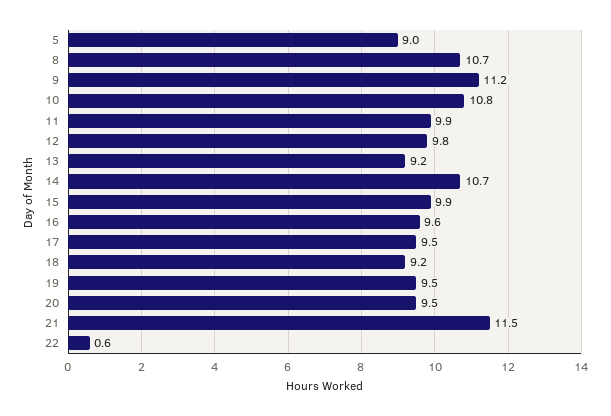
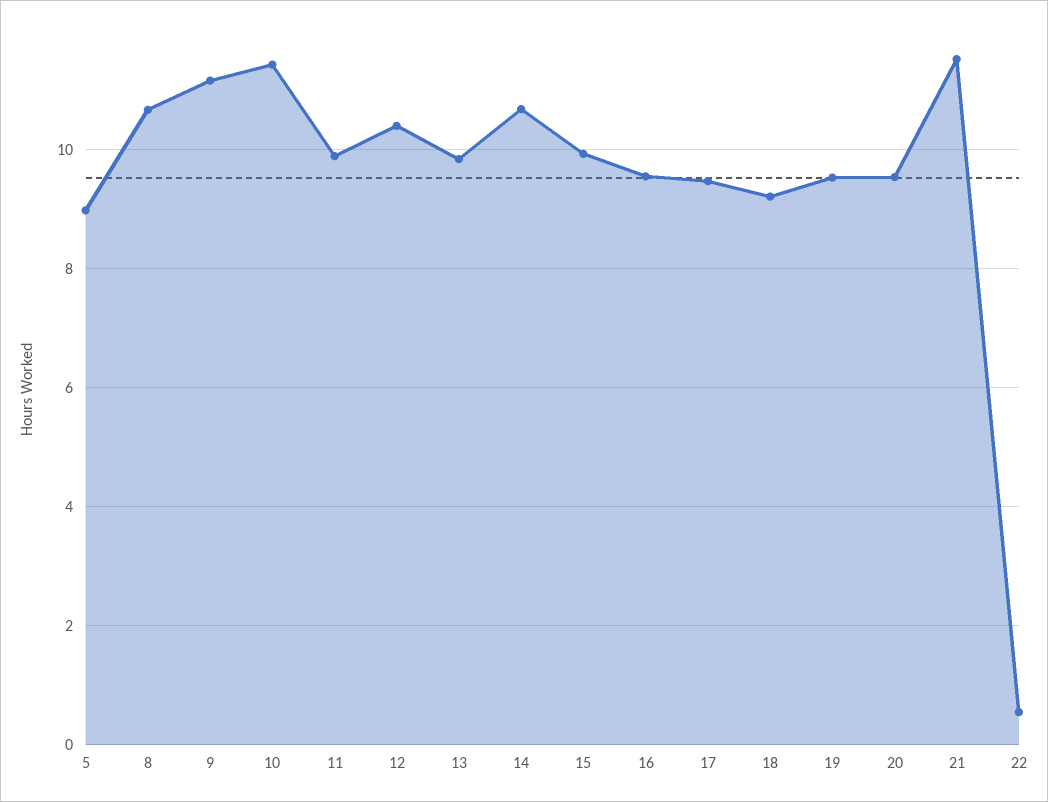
  {
    "5": 9,
    "8": 10.7,
    "9": 11.2,
-   "10": 10.8,
+   "10": 11.4,
    "11": 9.9,
-   "12": 9.8,
+   "12": 10.4,
-   "13": 9.2,
+   "13": 9.8,
    "14": 10.7,
    "15": 9.9,
    "16": 9.6,
    "17": 9.5,
    "18": 9.2,
    "19": 9.5,
    "20": 9.5,
    "21": 11.5,
    "22": 0.6
  }

